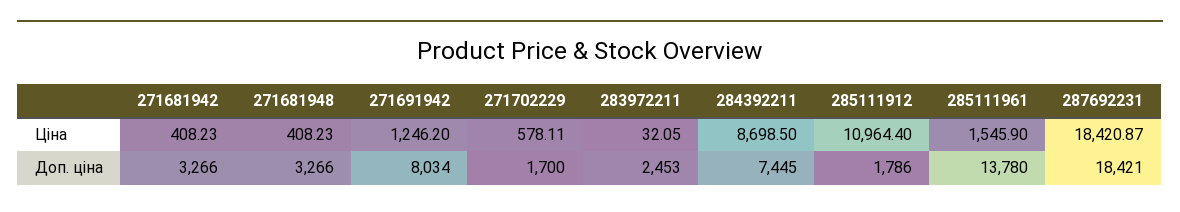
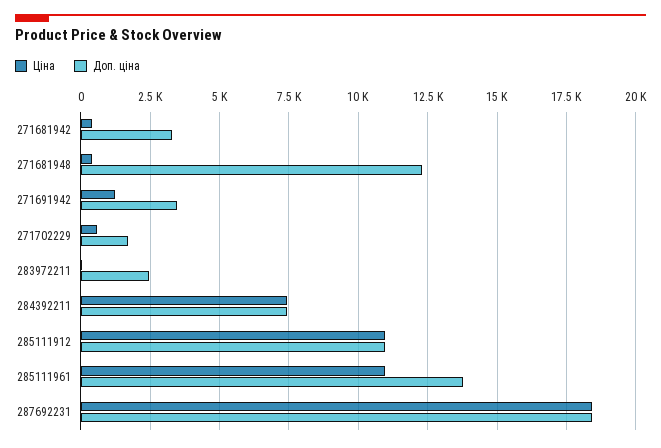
  {
    "Ціна": {
      "271681942": 408.23,
      "271681948": 408.23,
      "271691942": 1246.2,
      "271702229": 578.11,
      "283972211": 32.05,
-     "284392211": 8698.5,
+     "284392211": 7500,
      "285111912": 10964.4,
-     "285111961": 1545.9,
+     "285111961": 11000,
      "287692231": 18420.87
    },
    "Доп. ціна": {
      "271681942": 3266,
-     "271681948": 3266,
+     "271681948": 12250,
-     "271691942": 8034,
+     "271691942": 3500,
      "271702229": 1700,
      "283972211": 2453,
      "284392211": 7445,
-     "285111912": 1786,
+     "285111912": 11000,
      "285111961": 13780,
      "287692231": 18421
    }
  }

